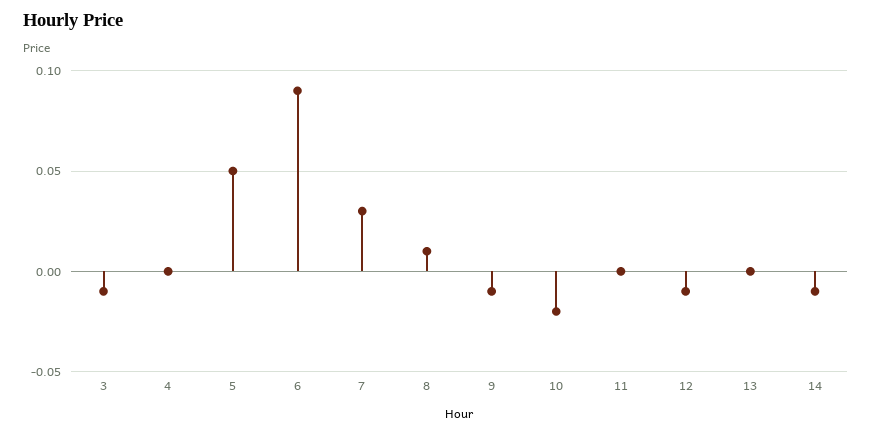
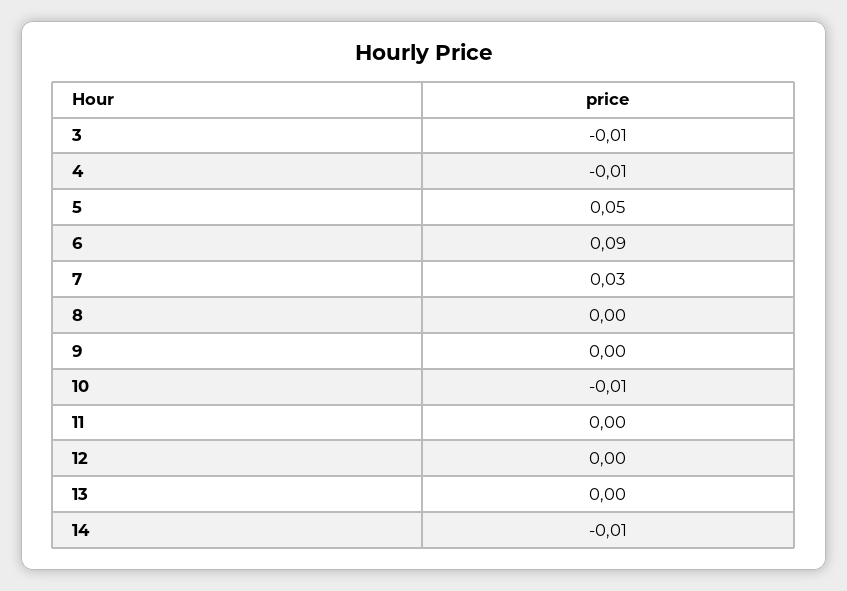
  {
    "3": -0.01,
-   "4": 0,
+   "4": -0.01,
    "5": 0.05,
    "6": 0.09,
    "7": 0.03,
-   "8": 0.01,
+   "8": 0,
-   "9": -0.01,
+   "9": 0,
-   "10": -0.02,
+   "10": -0.01,
    "11": 0,
-   "12": -0.01,
+   "12": 0,
    "13": 0,
    "14": -0.01
  }

